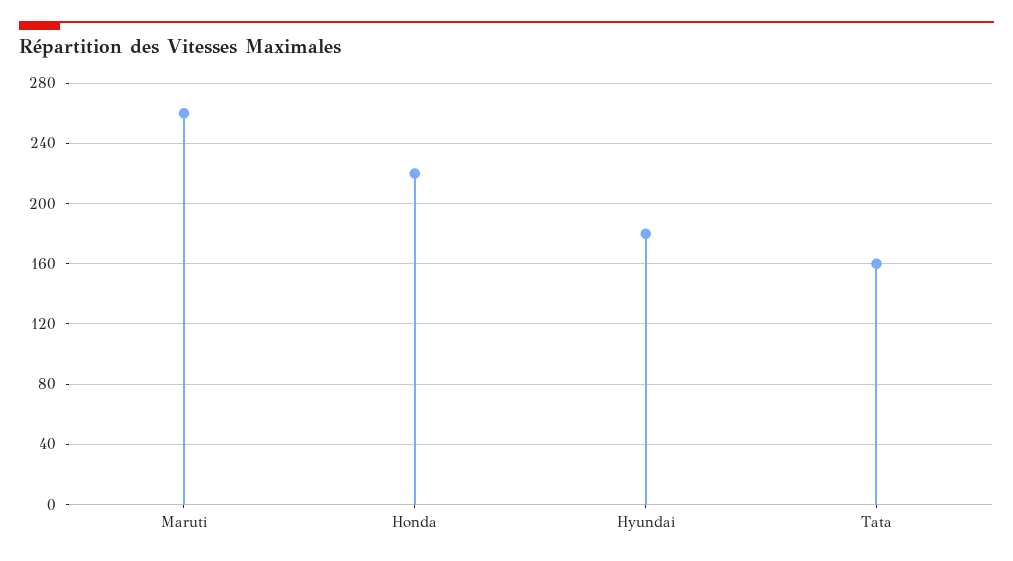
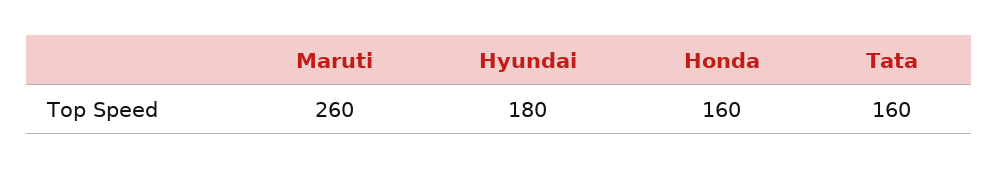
  {
    "Maruti": 260,
-   "Honda": 220,
+   "Honda": 160,
    "Hyundai": 180,
    "Tata": 160
  }

